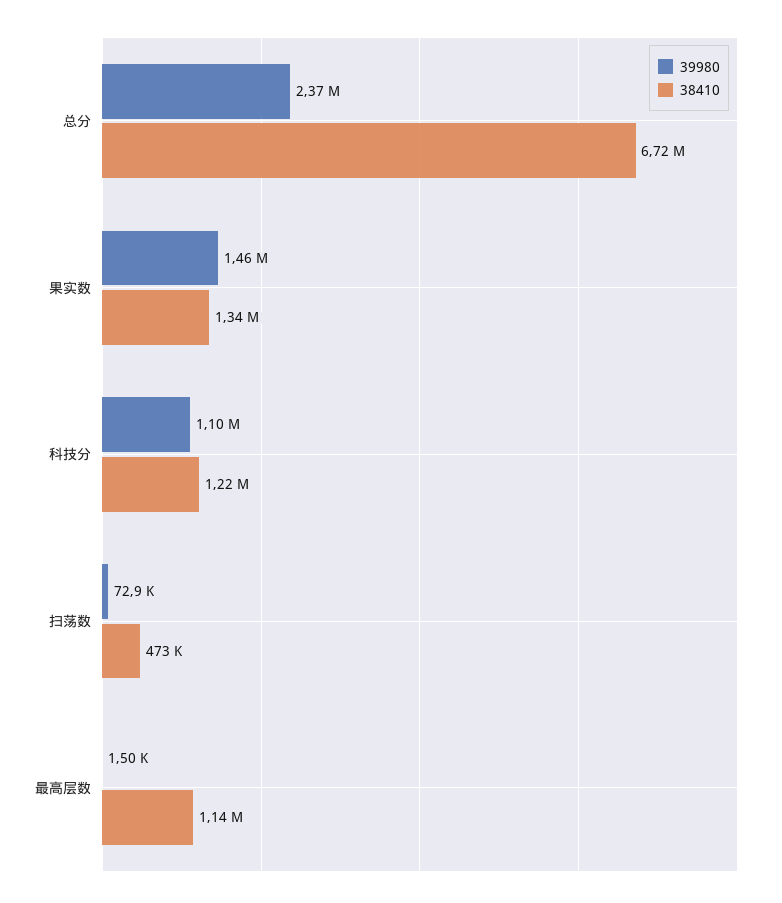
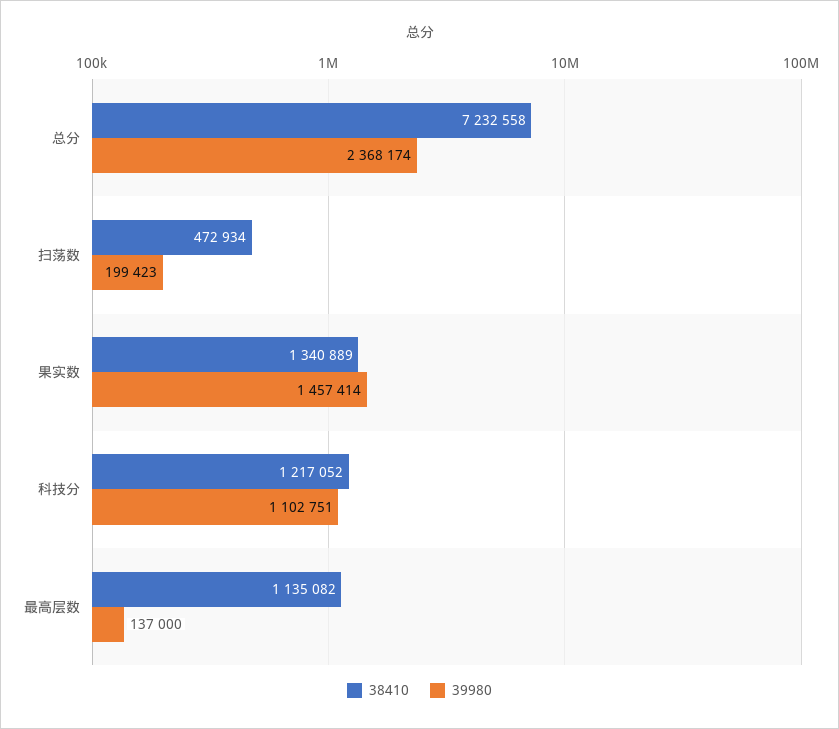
  {
    "39980": {
      "总分": 2368174,
      "果实数": 1457414,
      "科技分": 1102751,
-     "扫荡数": 72900,
+     "扫荡数": 199423,
-     "最高层数": 1500
+     "最高层数": 137000
    },
    "38410": {
-     "总分": 6720000,
+     "总分": 7232558,
      "果实数": 1340889,
      "科技分": 1217052,
      "扫荡数": 472934,
      "最高层数": 1135082
    }
  }

